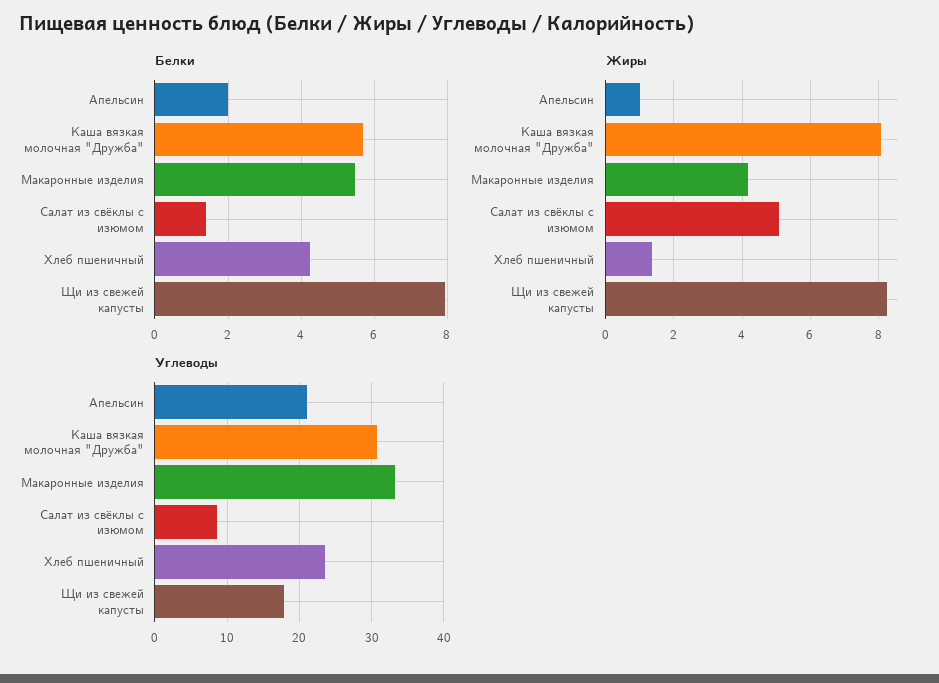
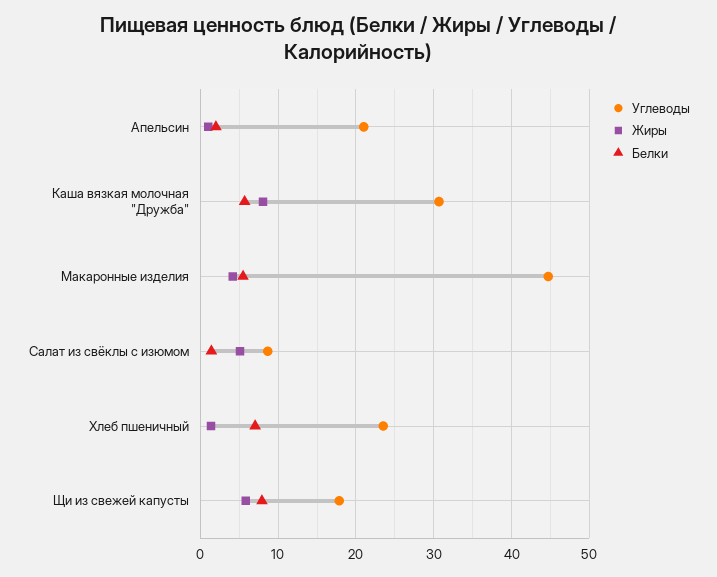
  {
    "Белки": {
      "Апельсин": 2,
      "Каша вязкая молочная \"Дружба\"": 5.6,
      "Макаронные изделия": 5.4,
      "Салат из свёклы с изюмом": 1.4,
-     "Хлеб пшеничный": 4.2,
+     "Хлеб пшеничный": 7,
      "Щи из свежей капусты": 8
    },
    "Жиры": {
      "Апельсин": 1,
      "Каша вязкая молочная \"Дружба\"": 8,
      "Макаронные изделия": 4.2,
      "Салат из свёклы с изюмом": 5,
      "Хлеб пшеничный": 1.4,
-     "Щи из свежей капусты": 8.2
+     "Щи из свежей капусты": 6
    },
    "Углеводы": {
      "Апельсин": 21,
      "Каша вязкая молочная \"Дружба\"": 31,
-     "Макаронные изделия": 33,
+     "Макаронные изделия": 45,
      "Салат из свёклы с изюмом": 9,
      "Хлеб пшеничный": 24,
      "Щи из свежей капусты": 18
    }
  }

